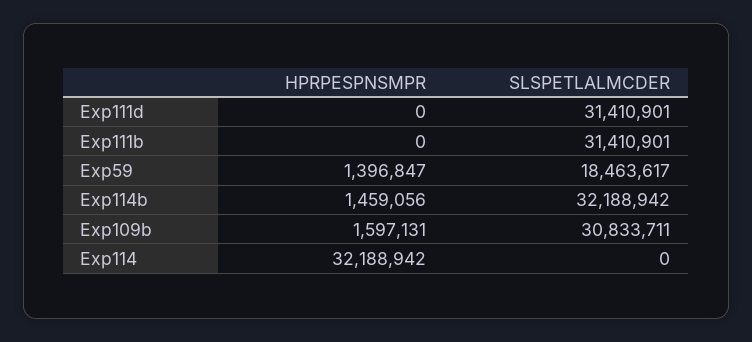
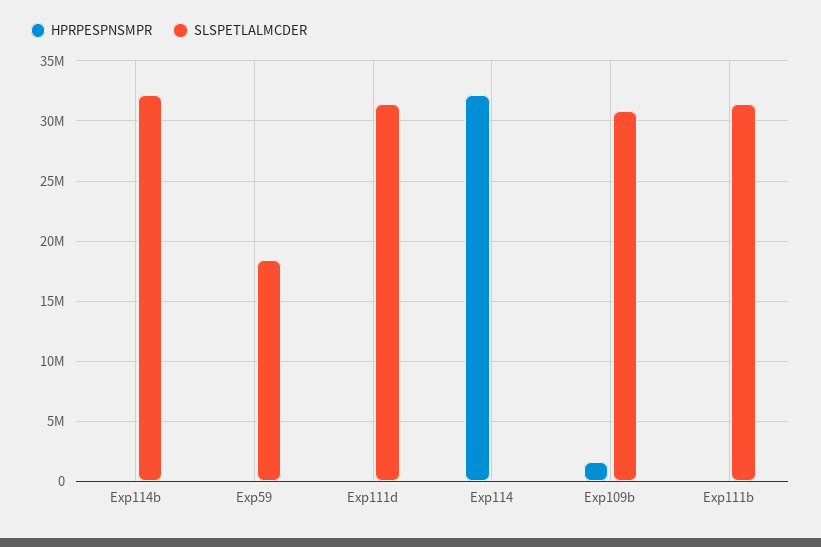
  {
    "HPRPESPNSMPR": {
      "Exp111d": 0,
      "Exp111b": 0,
-     "Exp59": 1396847,
+     "Exp59": 0,
-     "Exp114b": 1459056,
+     "Exp114b": 0,
      "Exp109b": 1597131,
      "Exp114": 32188942
    },
    "SLSPETLALMCDER": {
      "Exp111d": 31410901,
      "Exp111b": 31410901,
      "Exp59": 18463617,
      "Exp114b": 32188942,
      "Exp109b": 30833711,
      "Exp114": 0
    }
  }

